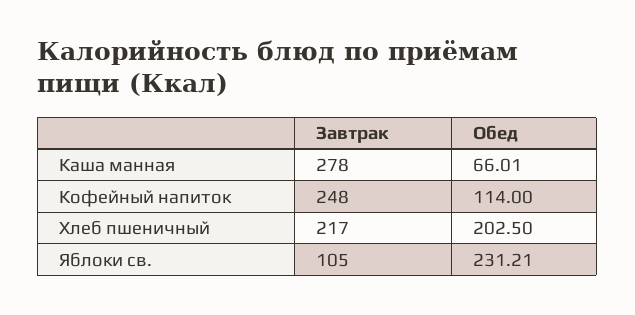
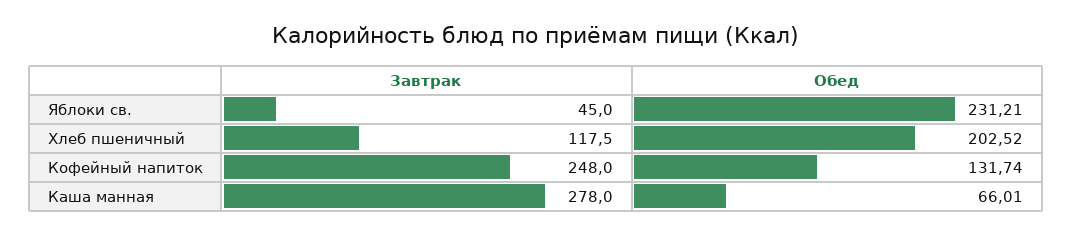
  {
    "Завтрак": {
      "Каша манная": 278,
      "Кофейный напиток": 248,
-     "Хлеб пшеничный": 217,
+     "Хлеб пшеничный": 117.5,
-     "Яблоки св.": 105
+     "Яблоки св.": 45
    },
    "Обед": {
      "Каша манная": 66.01,
-     "Кофейный напиток": 114,
+     "Кофейный напиток": 131.74,
-     "Хлеб пшеничный": 202.5,
+     "Хлеб пшеничный": 202.52,
      "Яблоки св.": 231.21
    }
  }

